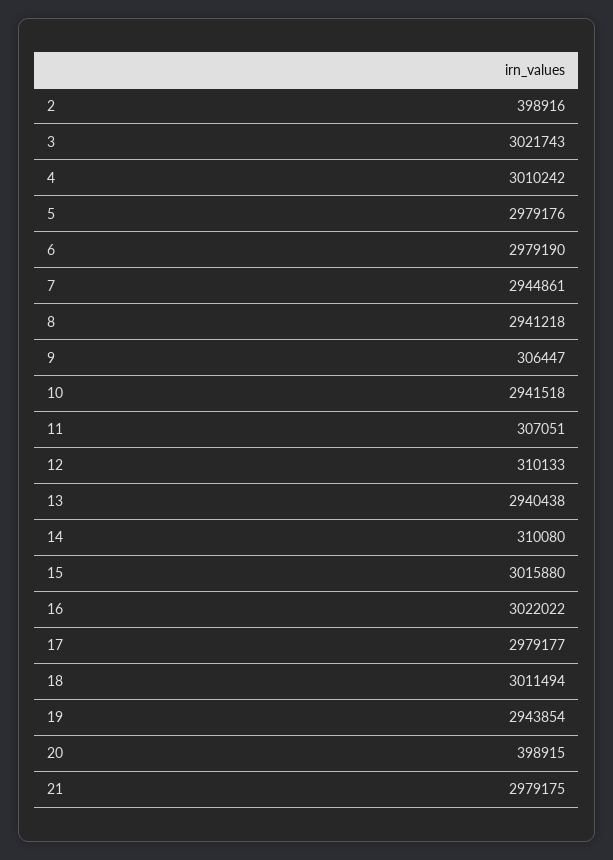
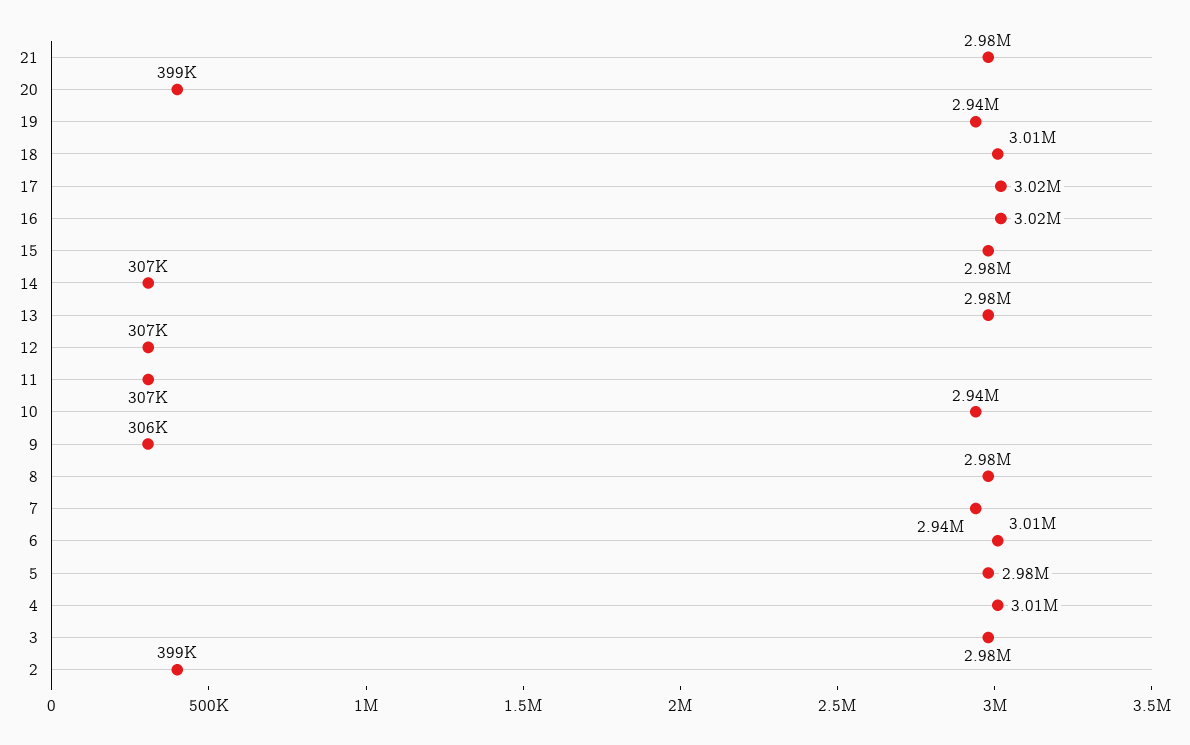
  {
    "2": 398916,
-   "3": 3021743,
+   "3": 2980000,
    "4": 3010242,
    "5": 2979176,
-   "6": 2979190,
+   "6": 3010000,
    "7": 2944861,
-   "8": 2941218,
+   "8": 2980000,
    "9": 306447,
    "10": 2941518,
    "11": 307051,
-   "12": 310133,
+   "12": 307000,
-   "13": 2940438,
+   "13": 2980000,
-   "14": 310080,
+   "14": 307000,
-   "15": 3015880,
+   "15": 2980000,
    "16": 3022022,
-   "17": 2979177,
+   "17": 3020000,
    "18": 3011494,
    "19": 2943854,
    "20": 398915,
    "21": 2979175
  }

